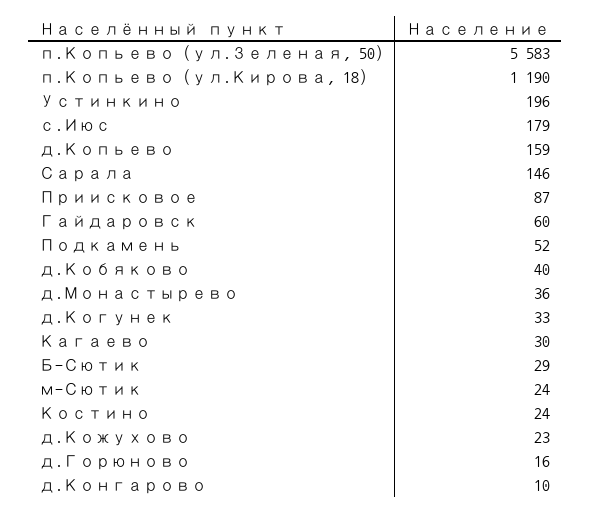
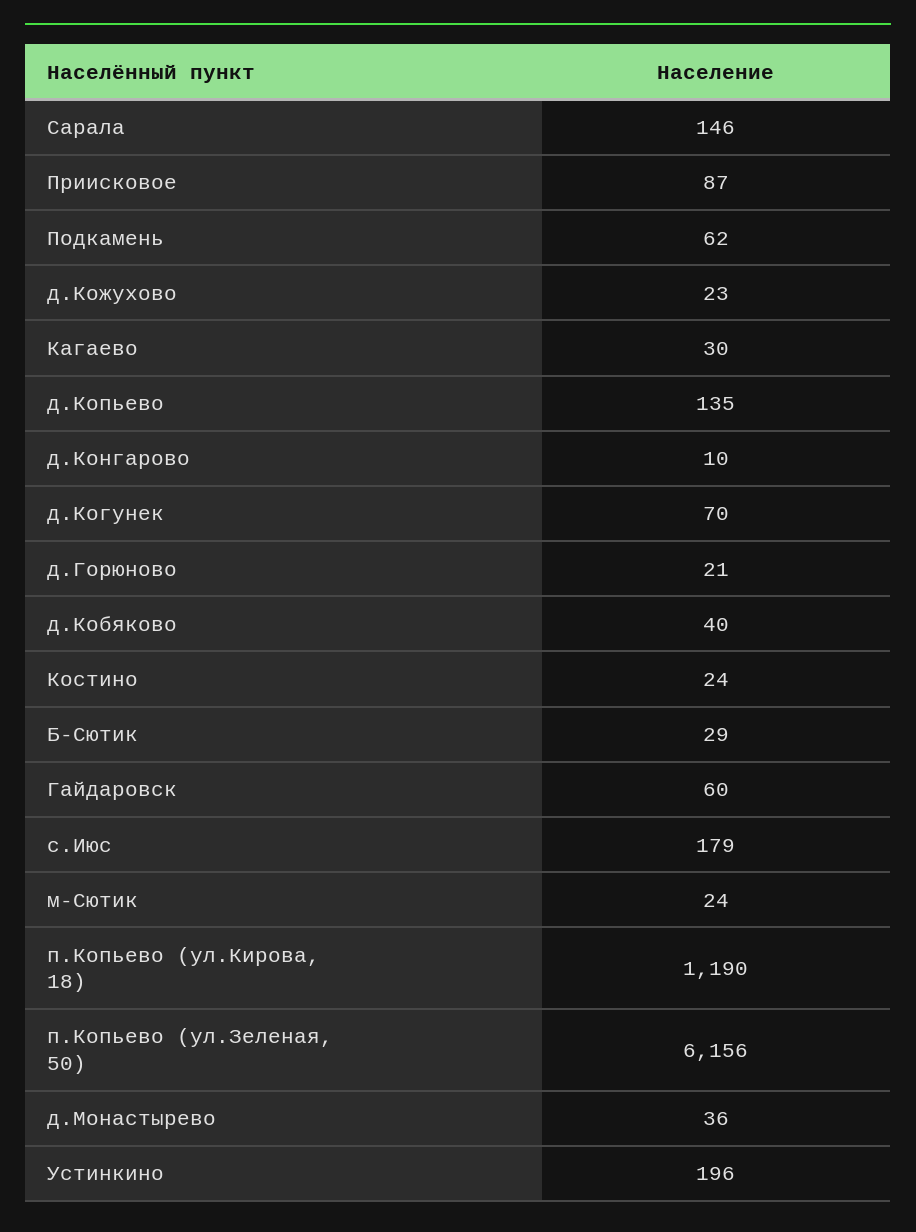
  {
-   "п.Копьево (ул.Зеленая, 50)": 5583,
+   "п.Копьево (ул.Зеленая, 50)": 6156,
    "п.Копьево (ул.Кирова, 18)": 1190,
    "Устинкино": 196,
    "с.Июс": 179,
-   "д.Копьево": 159,
+   "д.Копьево": 135,
    "Сарала": 146,
    "Приисковое": 87,
    "Гайдаровск": 60,
-   "Подкамень": 52,
+   "Подкамень": 62,
    "д.Кобяково": 40,
    "д.Монастырево": 36,
-   "д.Когунек": 33,
+   "д.Когунек": 70,
    "Кагаево": 30,
    "Б-Сютик": 29,
    "м-Сютик": 24,
    "Костино": 24,
    "д.Кожухово": 23,
-   "д.Горюново": 16,
+   "д.Горюново": 21,
    "д.Конгарово": 10
  }

